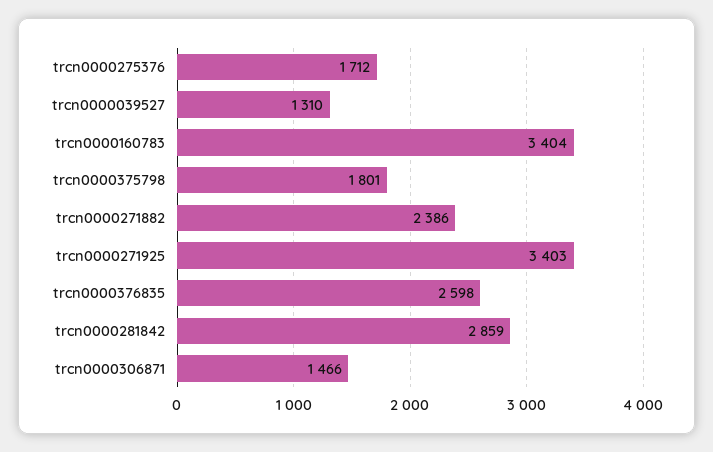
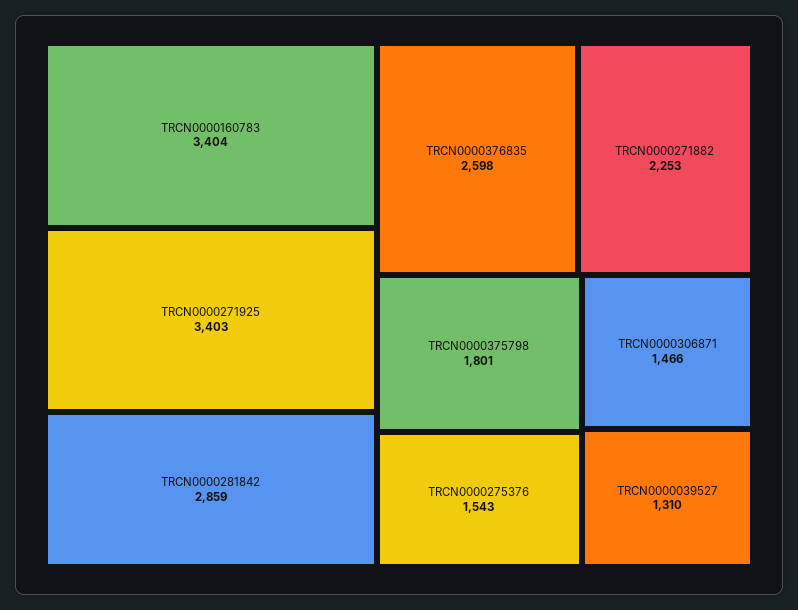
  {
-   "trcn0000275376": 1712,
+   "trcn0000275376": 1543,
    "trcn0000039527": 1310,
    "trcn0000160783": 3404,
    "trcn0000375798": 1801,
-   "trcn0000271882": 2386,
+   "trcn0000271882": 2253,
    "trcn0000271925": 3403,
    "trcn0000376835": 2598,
    "trcn0000281842": 2859,
    "trcn0000306871": 1466
  }

